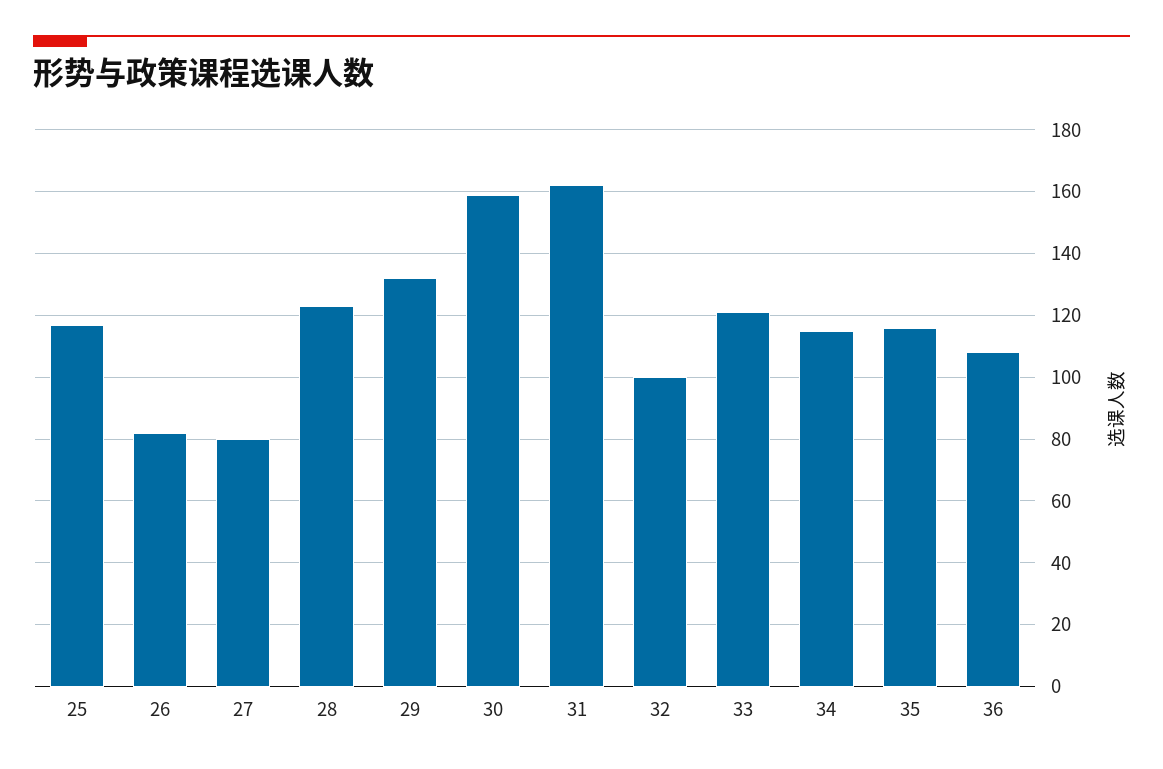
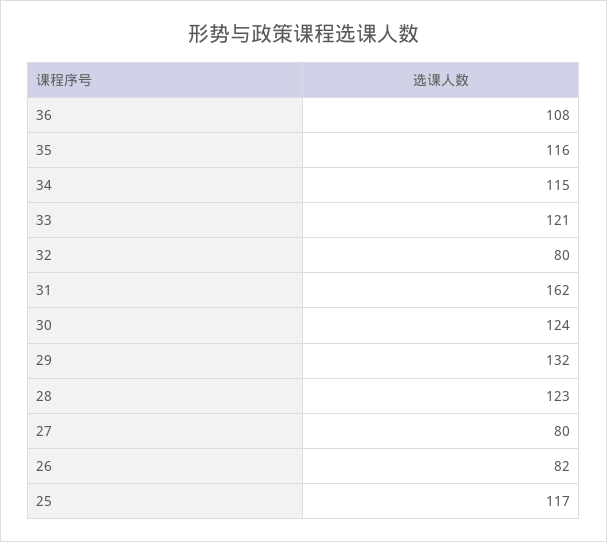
  {
    "25": 117,
    "26": 82,
    "27": 80,
    "28": 123,
    "29": 132,
-   "30": 160,
+   "30": 124,
    "31": 162,
-   "32": 100,
+   "32": 80,
    "33": 121,
    "34": 115,
    "35": 116,
    "36": 108
  }

